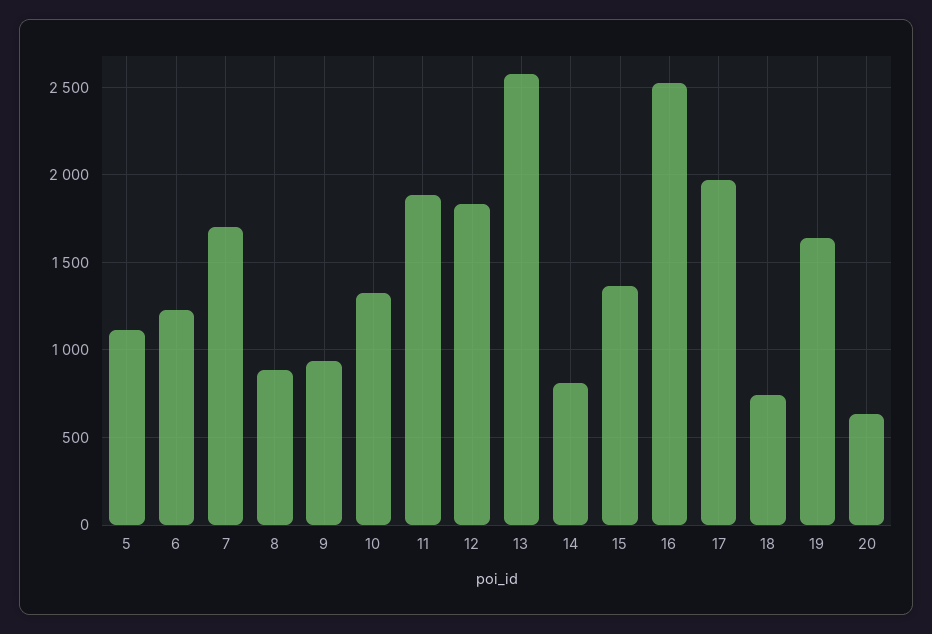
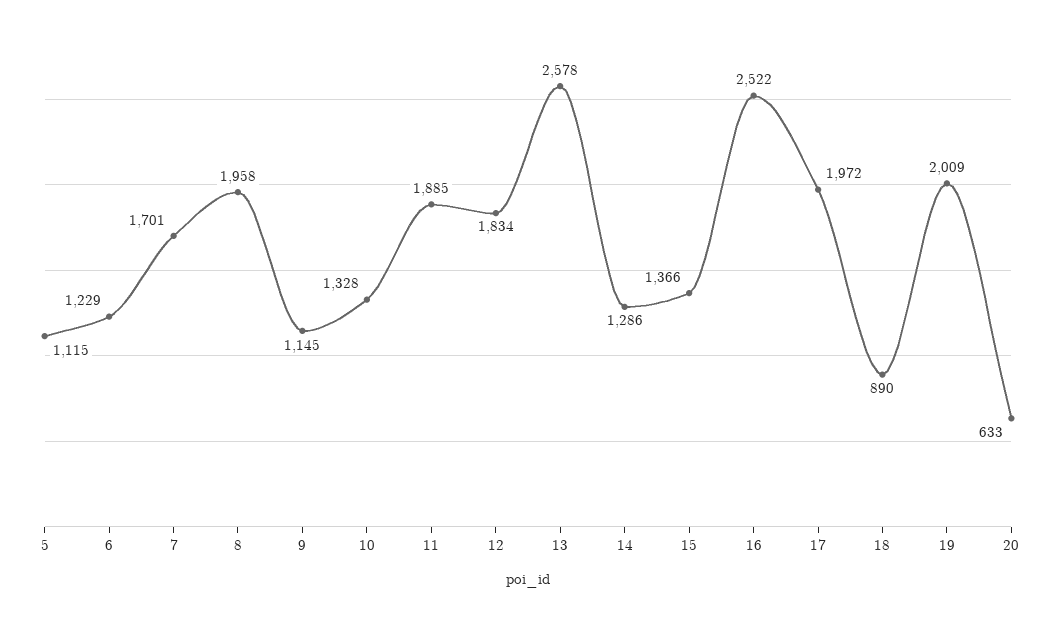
  {
    "5": 1115,
    "6": 1229,
    "7": 1701,
-   "8": 900,
+   "8": 1958,
-   "9": 950,
+   "9": 1145,
    "10": 1328,
    "11": 1885,
    "12": 1834,
    "13": 2578,
-   "14": 800,
+   "14": 1286,
    "15": 1366,
    "16": 2522,
    "17": 1972,
-   "18": 750,
+   "18": 890,
-   "19": 1650,
+   "19": 2009,
    "20": 633
  }

